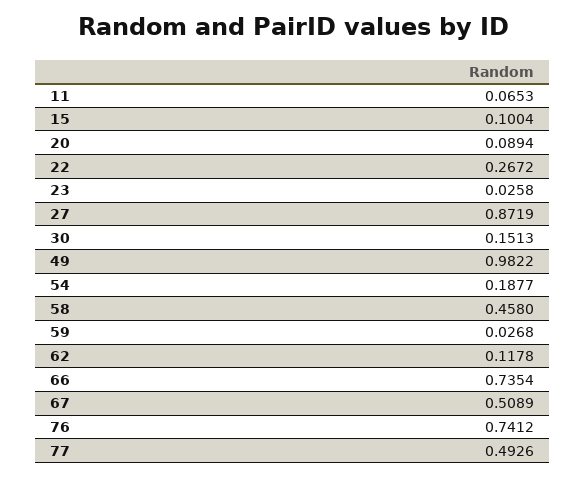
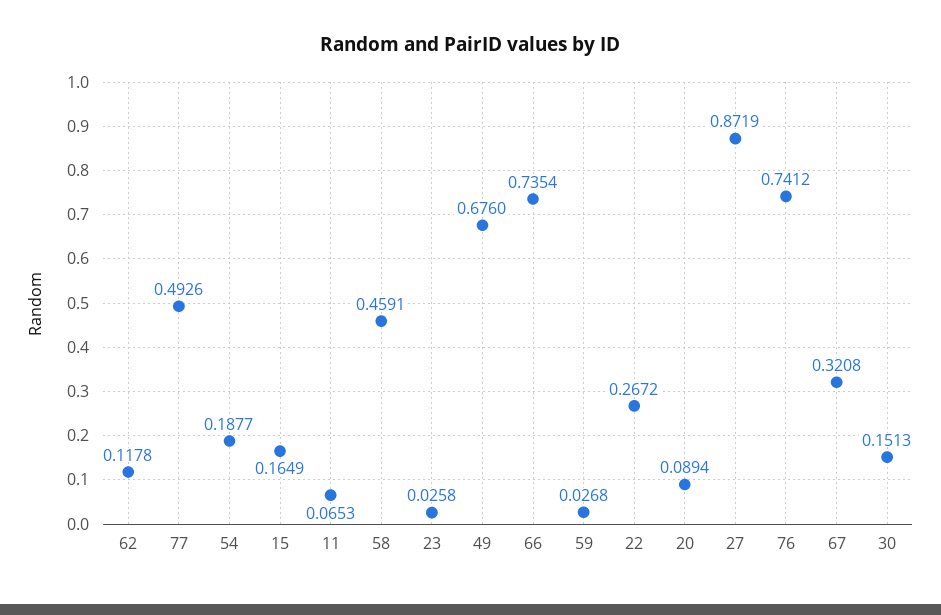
  {
    "11": 0.0653,
-   "15": 0.1004,
+   "15": 0.1649,
    "20": 0.0894,
    "22": 0.2672,
    "23": 0.0258,
    "27": 0.8719,
    "30": 0.1513,
-   "49": 0.9822,
+   "49": 0.676,
    "54": 0.1877,
-   "58": 0.458,
+   "58": 0.4591,
    "59": 0.0268,
    "62": 0.1178,
    "66": 0.7354,
-   "67": 0.5089,
+   "67": 0.3208,
    "76": 0.7412,
    "77": 0.4926
  }

